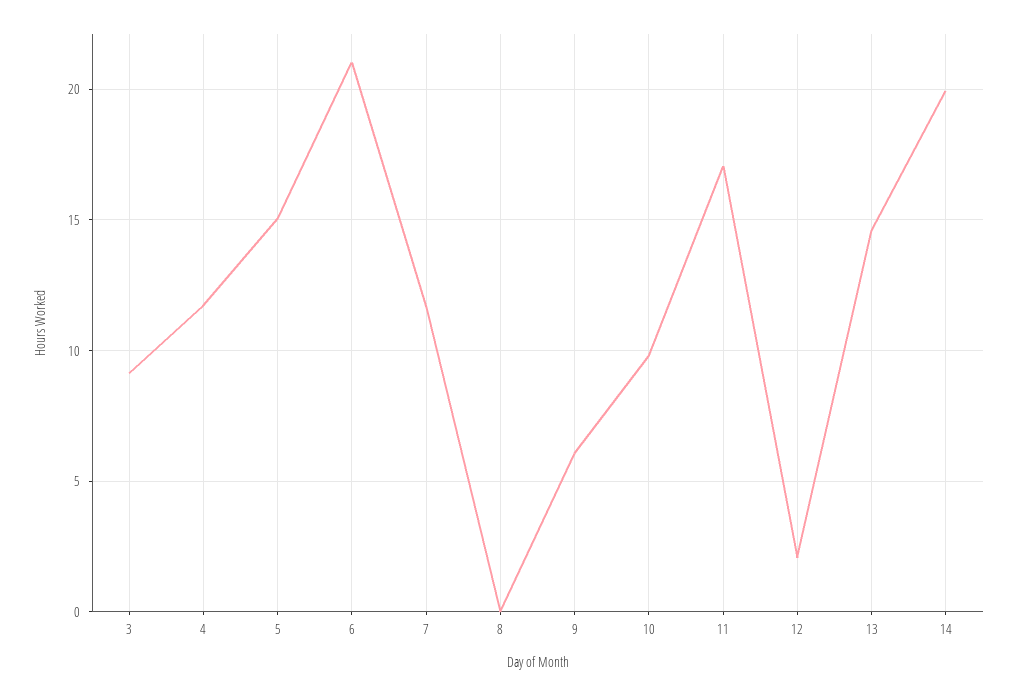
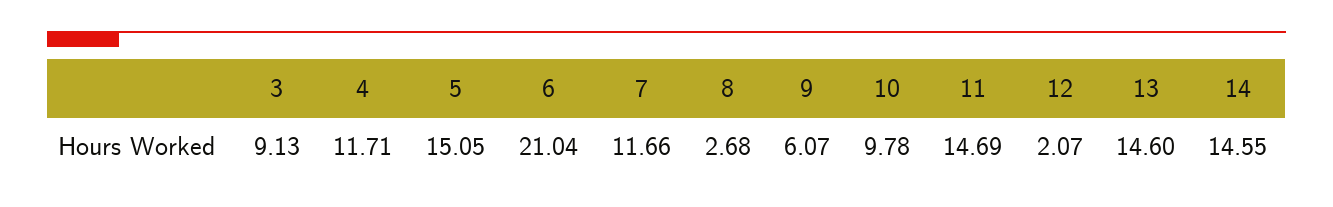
  {
    "3": 9.13,
    "4": 11.71,
    "5": 15.05,
    "6": 21.04,
    "7": 11.66,
-   "8": 0,
+   "8": 2.68,
    "9": 6.07,
    "10": 9.78,
-   "11": 17,
+   "11": 14.69,
    "12": 2.07,
    "13": 14.6,
-   "14": 20
+   "14": 14.55
  }

